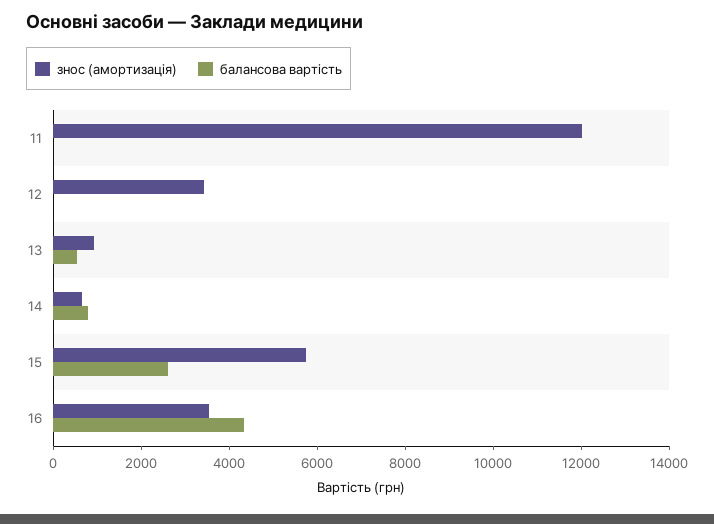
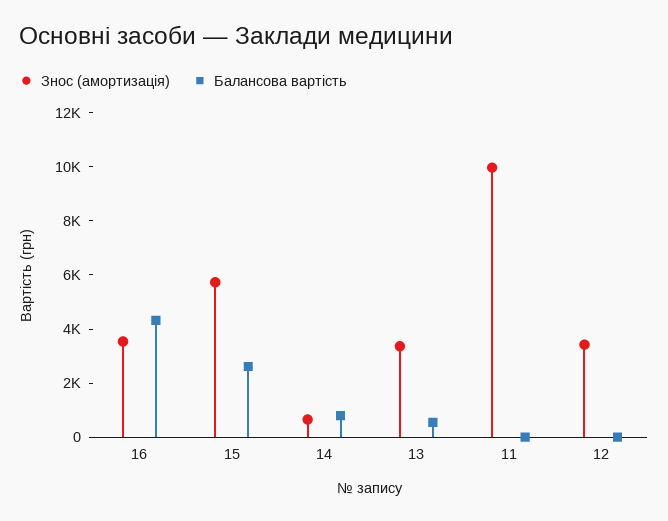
  {
    "знос (амортизація)": {
-     "11": 12000,
+     "11": 10000,
      "12": 3500,
-     "13": 1000,
+     "13": 3500,
      "14": 500,
      "15": 5500,
      "16": 3500
    },
    "балансова вартість": {
      "11": 0,
      "12": 0,
      "13": 500,
      "14": 1000,
      "15": 2500,
      "16": 4500
    }
  }

